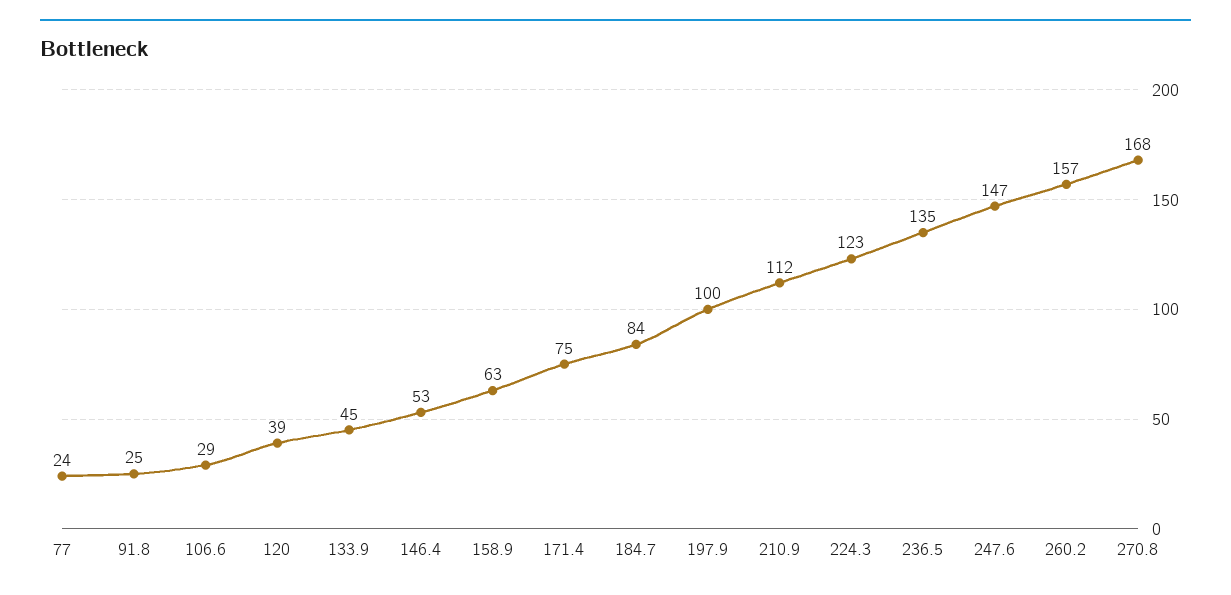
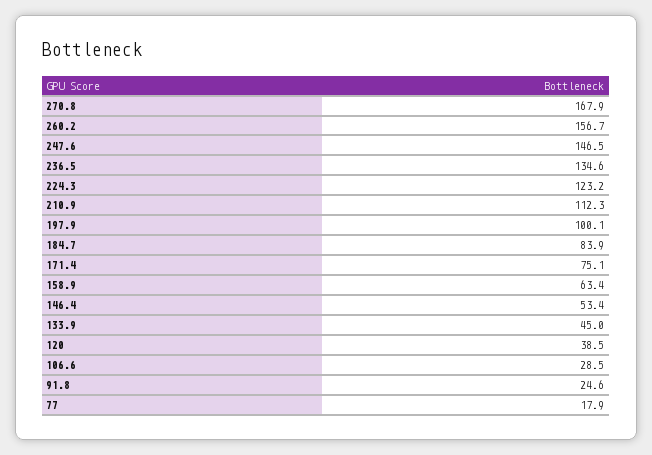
  {
-   "77": 24,
+   "77": 17.9,
    "91.8": 24.6,
    "106.6": 28.5,
    "120": 38.5,
    "133.9": 45,
    "146.4": 53.4,
    "158.9": 63.4,
    "171.4": 75.1,
    "184.7": 83.9,
    "197.9": 100.1,
    "210.9": 112.3,
    "224.3": 123.2,
    "236.5": 134.6,
    "247.6": 146.5,
    "260.2": 156.7,
    "270.8": 167.9
  }

